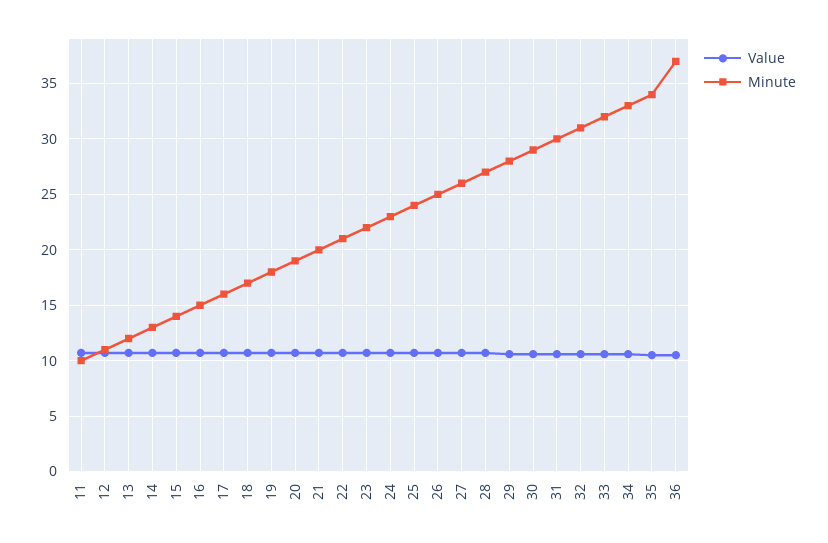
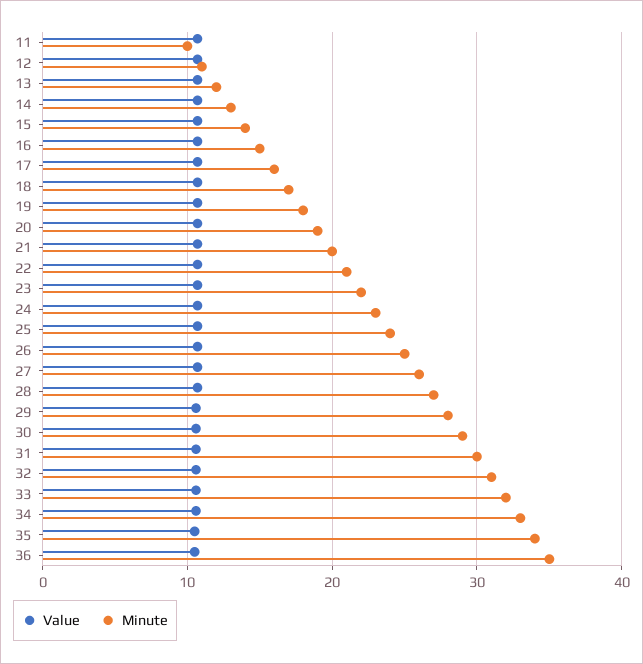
  {
    "Value": {
      "11": 11,
      "12": 11,
      "13": 11,
      "14": 11,
      "15": 11,
      "16": 11,
      "17": 11,
      "18": 11,
      "19": 11,
      "20": 11,
      "21": 11,
      "22": 11,
      "23": 11,
      "24": 11,
      "25": 11,
      "26": 11,
      "27": 11,
      "28": 11,
      "29": 11,
      "30": 11,
      "31": 11,
      "32": 11,
      "33": 11,
      "34": 11,
      "35": 11,
      "36": 11
    },
    "Minute": {
      "11": 10,
      "12": 11,
      "13": 12,
      "14": 13,
      "15": 14,
      "16": 15,
      "17": 16,
      "18": 17,
      "19": 18,
      "20": 19,
      "21": 20,
      "22": 21,
      "23": 22,
      "24": 23,
      "25": 24,
      "26": 25,
      "27": 26,
      "28": 27,
      "29": 28,
      "30": 29,
      "31": 30,
      "32": 31,
      "33": 32,
      "34": 33,
      "35": 34,
-     "36": 37
+     "36": 35
    }
  }

